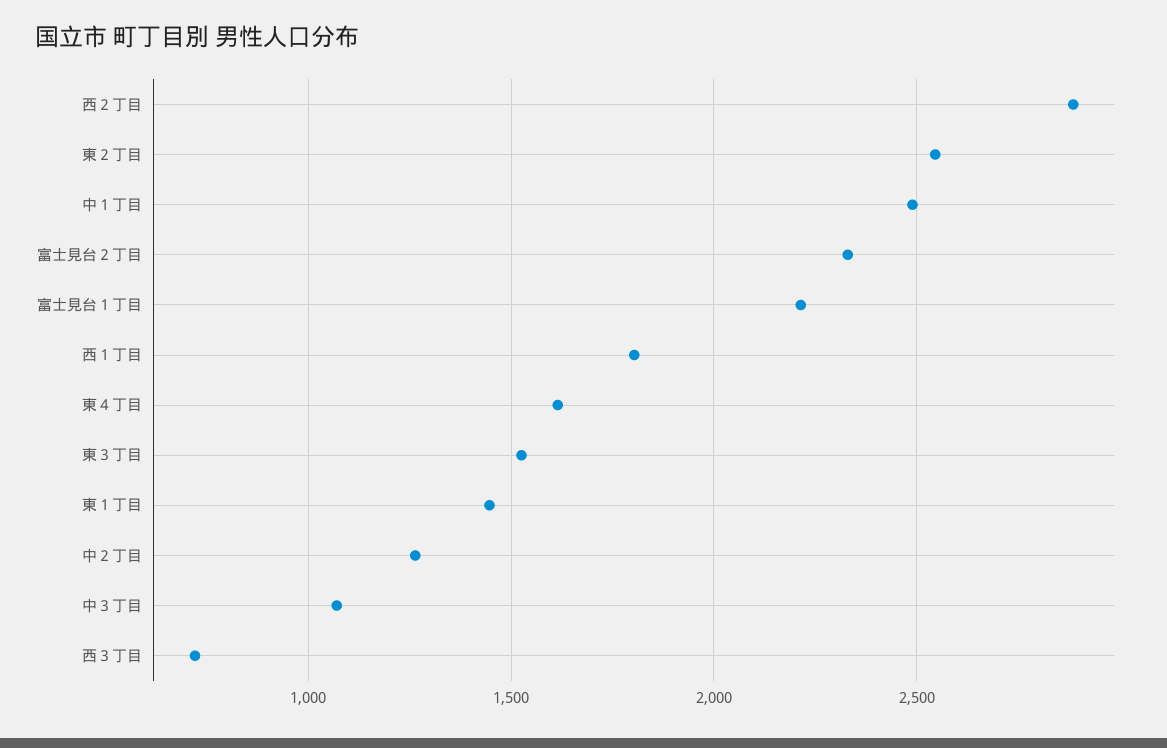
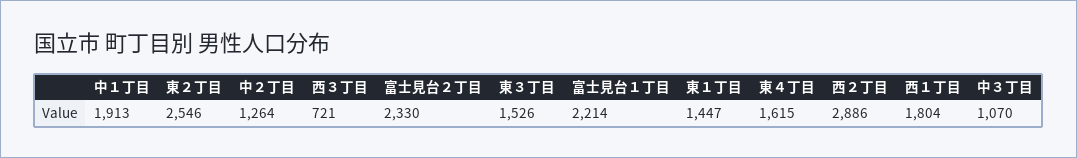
  {
    "西２丁目": 2886,
    "東２丁目": 2546,
-   "中１丁目": 2500,
+   "中１丁目": 1913,
    "富士見台２丁目": 2330,
    "富士見台１丁目": 2214,
    "西１丁目": 1804,
    "東４丁目": 1615,
    "東３丁目": 1526,
    "東１丁目": 1447,
    "中２丁目": 1264,
    "中３丁目": 1070,
    "西３丁目": 721
  }

